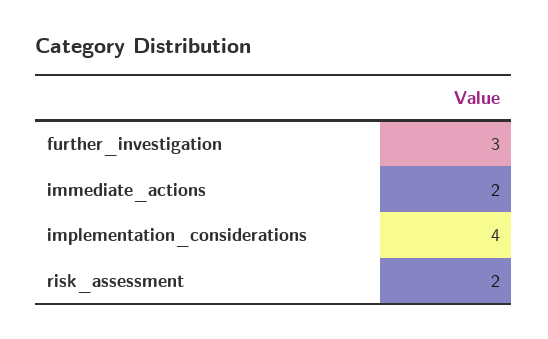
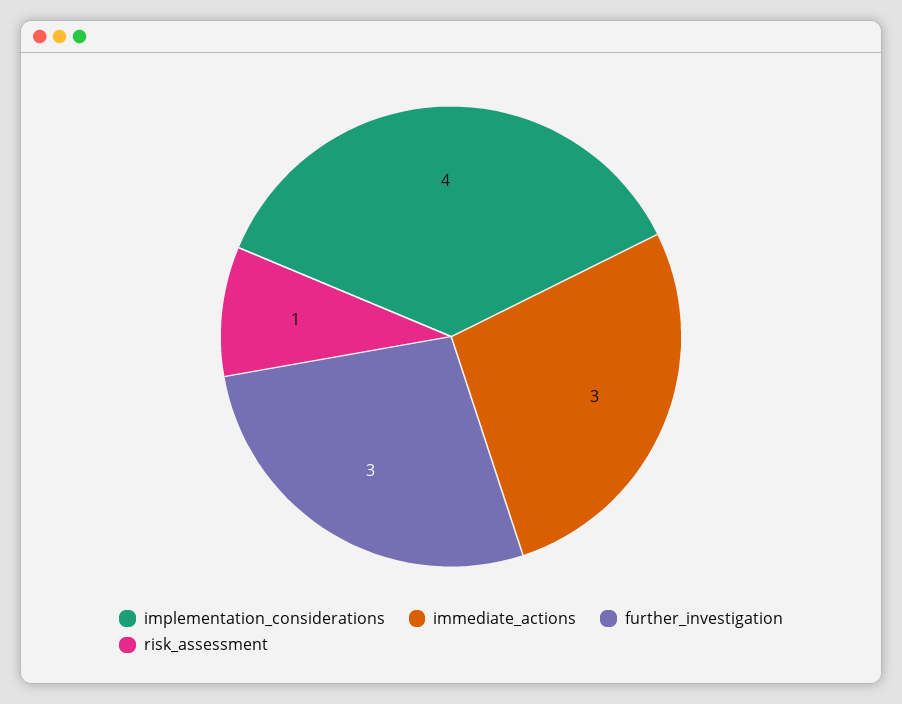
  {
    "further_investigation": 3,
-   "immediate_actions": 2,
+   "immediate_actions": 3,
    "implementation_considerations": 4,
-   "risk_assessment": 2
+   "risk_assessment": 1
  }

